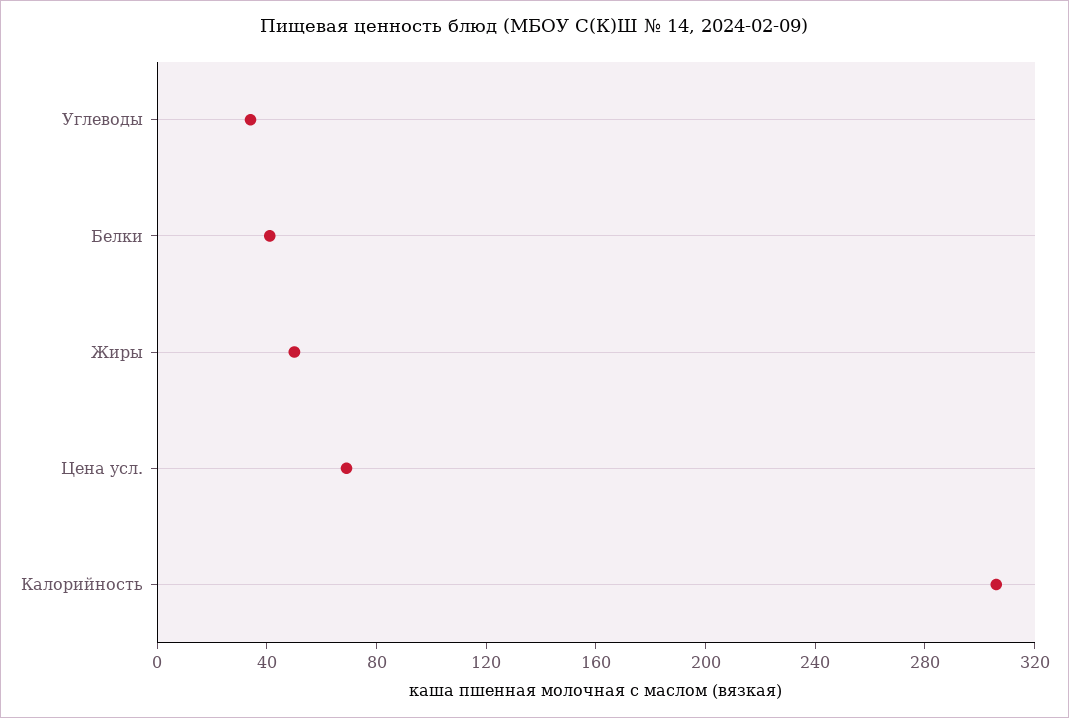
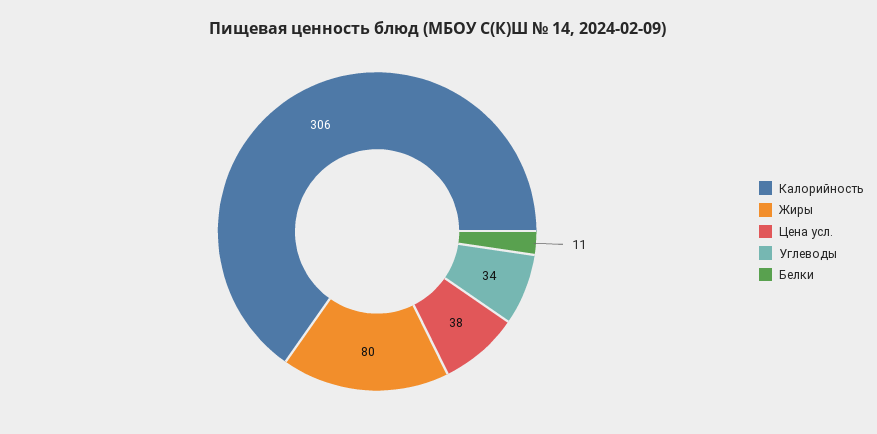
  {
    "Углеводы": 34,
-   "Белки": 40,
+   "Белки": 11,
-   "Жиры": 50,
+   "Жиры": 80,
-   "Цена усл.": 70,
+   "Цена усл.": 38,
    "Калорийность": 306
  }

